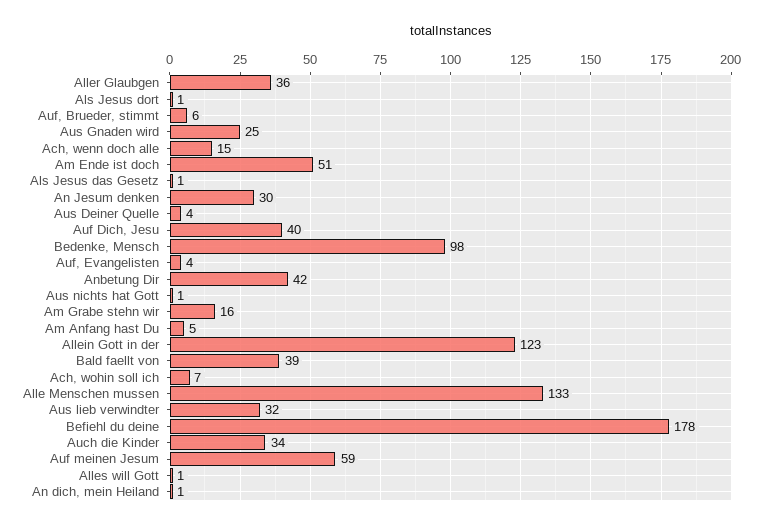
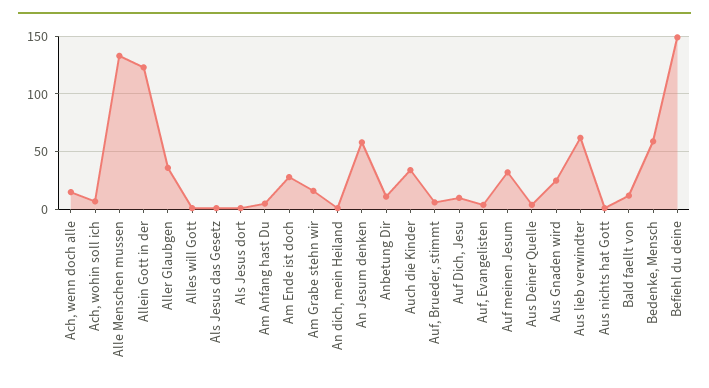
  {
    "Aller Glaubgen": 36,
    "Als Jesus dort": 1,
    "Auf, Brueder, stimmt": 6,
    "Aus Gnaden wird": 25,
    "Ach, wenn doch alle": 15,
-   "Am Ende ist doch": 51,
+   "Am Ende ist doch": 30,
    "Als Jesus das Gesetz": 1,
-   "An Jesum denken": 30,
+   "An Jesum denken": 60,
    "Aus Deiner Quelle": 4,
-   "Auf Dich, Jesu": 40,
+   "Auf Dich, Jesu": 10,
-   "Bedenke, Mensch": 98,
+   "Bedenke, Mensch": 60,
    "Auf, Evangelisten": 4,
-   "Anbetung Dir": 42,
+   "Anbetung Dir": 10,
    "Aus nichts hat Gott": 1,
    "Am Grabe stehn wir": 16,
    "Am Anfang hast Du": 5,
    "Allein Gott in der": 123,
-   "Bald faellt von": 39,
+   "Bald faellt von": 10,
    "Ach, wohin soll ich": 7,
    "Alle Menschen mussen": 133,
-   "Aus lieb verwindter": 32,
+   "Aus lieb verwindter": 60,
-   "Befiehl du deine": 178,
+   "Befiehl du deine": 150,
    "Auch die Kinder": 34,
-   "Auf meinen Jesum": 59,
+   "Auf meinen Jesum": 30,
    "Alles will Gott": 1,
    "An dich, mein Heiland": 1
  }

